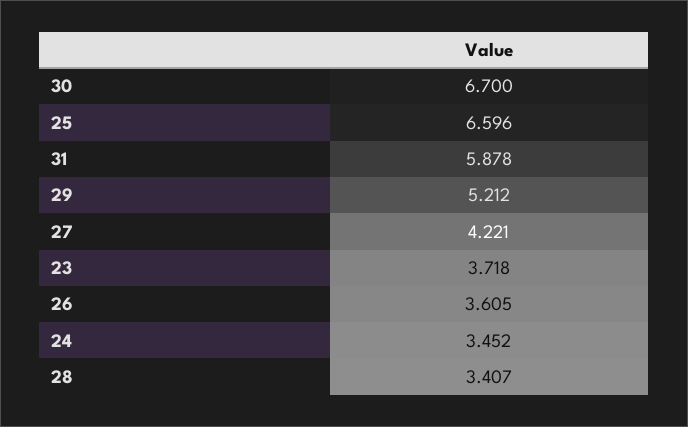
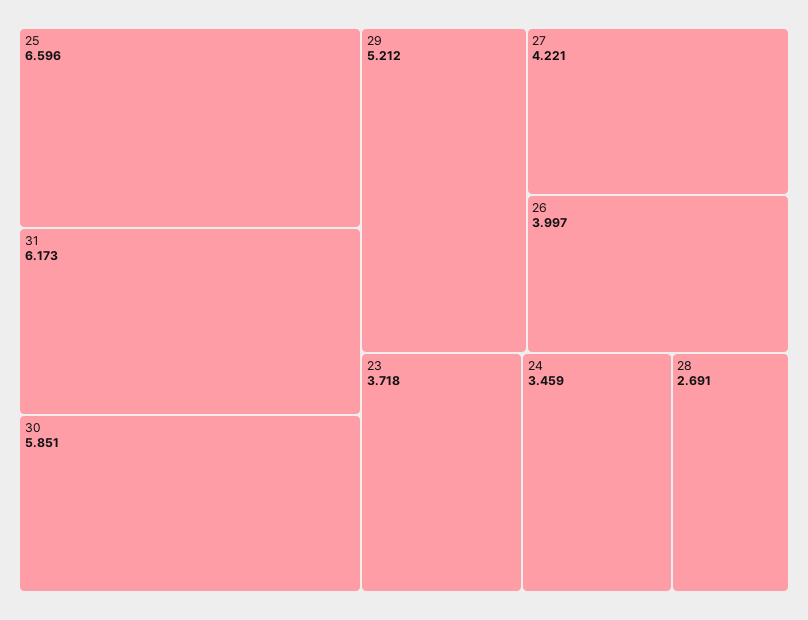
  {
-   "30": 6.7,
+   "30": 5.851,
    "25": 6.596,
-   "31": 5.878,
+   "31": 6.173,
    "29": 5.212,
    "27": 4.221,
    "23": 3.718,
-   "26": 3.605,
+   "26": 3.997,
-   "24": 3.452,
+   "24": 3.459,
-   "28": 3.407
+   "28": 2.691
  }

